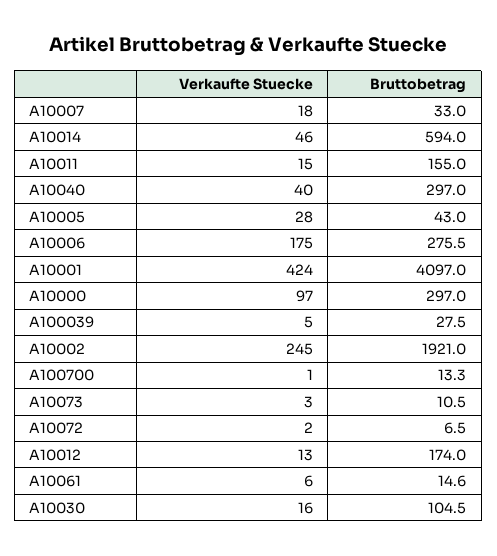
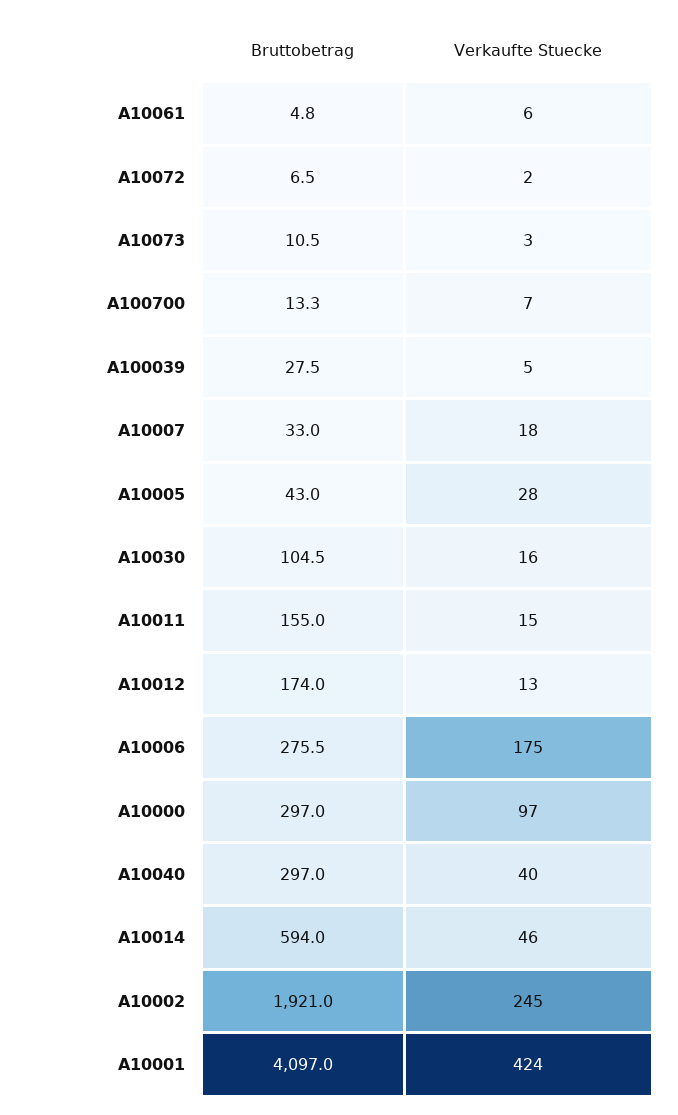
  {
    "Verkaufte Stuecke": {
      "A10007": 18,
      "A10014": 46,
      "A10011": 15,
      "A10040": 40,
      "A10005": 28,
      "A10006": 175,
      "A10001": 424,
      "A10000": 97,
      "A100039": 5,
      "A10002": 245,
-     "A100700": 1,
+     "A100700": 7,
      "A10073": 3,
      "A10072": 2,
      "A10012": 13,
      "A10061": 6,
      "A10030": 16
    },
    "Bruttobetrag": {
      "A10007": 33,
      "A10014": 594,
      "A10011": 155,
      "A10040": 297,
      "A10005": 43,
      "A10006": 275.5,
      "A10001": 4097,
      "A10000": 297,
      "A100039": 27.5,
      "A10002": 1921,
      "A100700": 13.3,
      "A10073": 10.5,
      "A10072": 6.5,
      "A10012": 174,
-     "A10061": 14.6,
+     "A10061": 4.8,
      "A10030": 104.5
    }
  }

